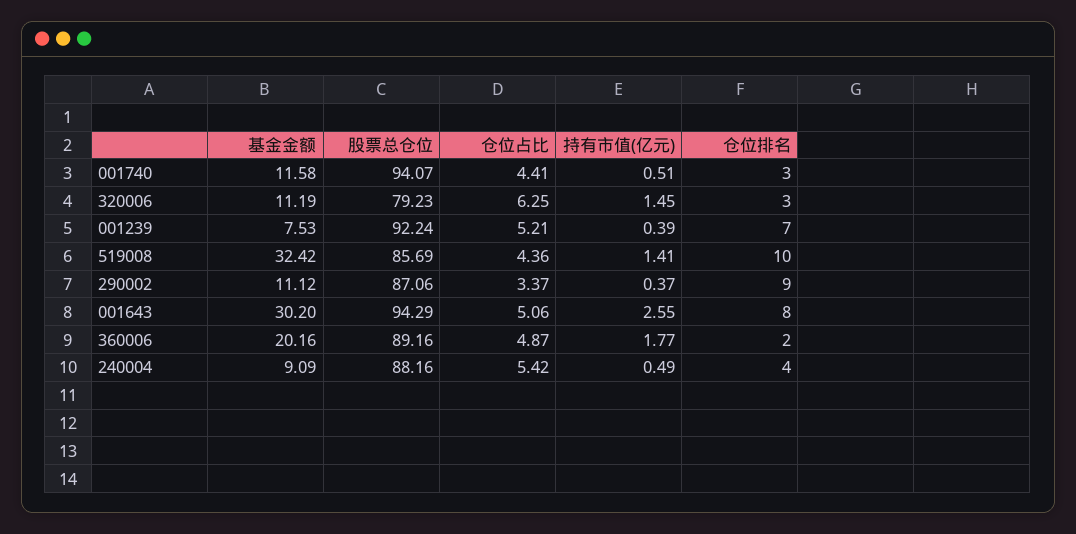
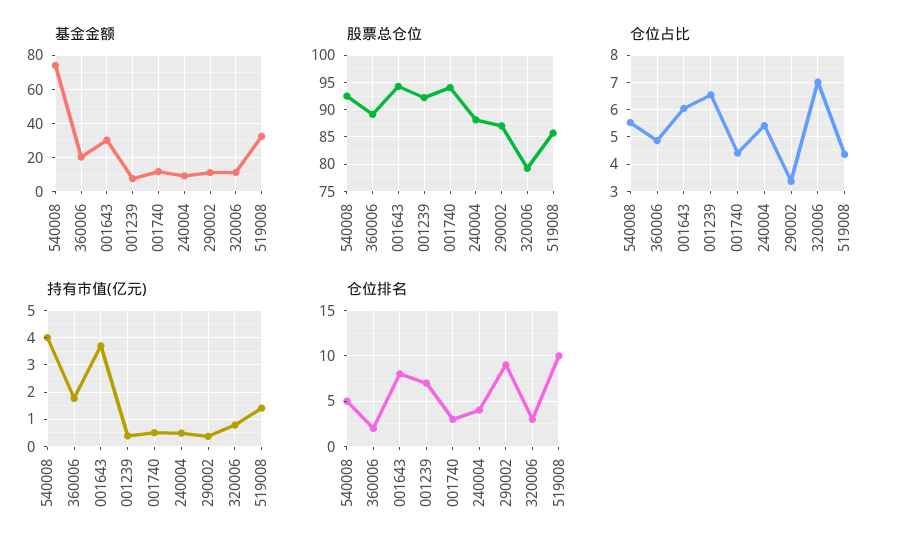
  {
    "基金金额": {
      "001740": 11.58,
      "320006": 11.19,
      "001239": 7.53,
      "519008": 32.42,
      "290002": 11.12,
      "001643": 30.2,
      "360006": 20.16,
-     "240004": 9.09
+     "240004": 9.09,
+     "540008": 75
    },
    "股票总仓位": {
      "001740": 94.07,
      "320006": 79.23,
      "001239": 92.24,
      "519008": 85.69,
      "290002": 87.06,
      "001643": 94.29,
      "360006": 89.16,
-     "240004": 88.16
+     "240004": 88.16,
+     "540008": 92.5
    },
    "仓位占比": {
      "001740": 4.41,
-     "320006": 6.25,
+     "320006": 7,
-     "001239": 5.21,
+     "001239": 6.5,
      "519008": 4.36,
      "290002": 3.37,
-     "001643": 5.06,
+     "001643": 6,
      "360006": 4.87,
-     "240004": 5.42
+     "240004": 5.42,
+     "540008": 5.5
    },
    "持有市值(亿元)": {
      "001740": 0.51,
-     "320006": 1.45,
+     "320006": 0.75,
      "001239": 0.39,
      "519008": 1.41,
      "290002": 0.37,
-     "001643": 2.55,
+     "001643": 3.75,
      "360006": 1.77,
-     "240004": 0.49
+     "240004": 0.49,
+     "540008": 4
    },
    "仓位排名": {
      "001740": 3,
      "320006": 3,
      "001239": 7,
      "519008": 10,
      "290002": 9,
      "001643": 8,
      "360006": 2,
-     "240004": 4
+     "240004": 4,
+     "540008": 5
    }
  }

